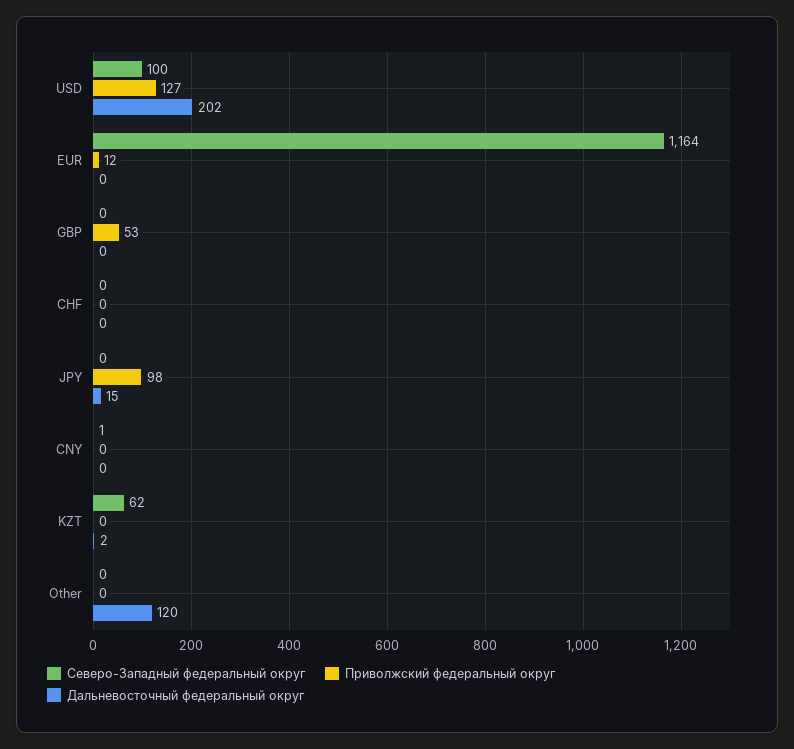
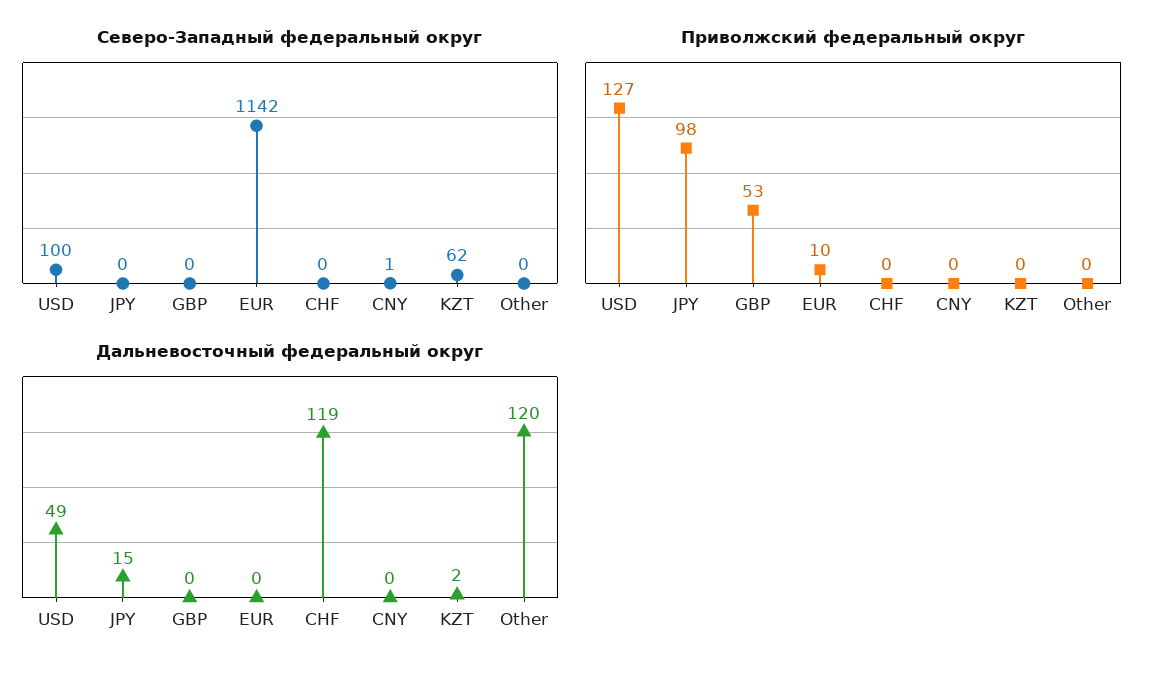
  {
    "Северо-Западный федеральный округ": {
      "USD": 100,
-     "EUR": 1164,
+     "EUR": 1142,
      "GBP": 0,
      "CHF": 0,
      "JPY": 0,
      "CNY": 1,
      "KZT": 62,
      "Other": 0
    },
    "Приволжский федеральный округ": {
      "USD": 127,
-     "EUR": 12,
+     "EUR": 10,
      "GBP": 53,
      "CHF": 0,
      "JPY": 98,
      "CNY": 0,
      "KZT": 0,
      "Other": 0
    },
    "Дальневосточный федеральный округ": {
-     "USD": 202,
+     "USD": 49,
      "EUR": 0,
      "GBP": 0,
-     "CHF": 0,
+     "CHF": 119,
      "JPY": 15,
      "CNY": 0,
      "KZT": 2,
      "Other": 120
    }
  }

